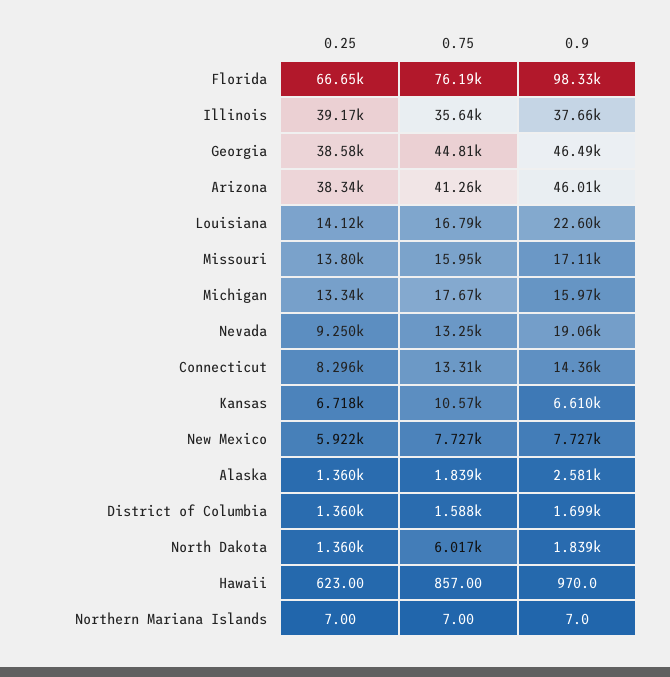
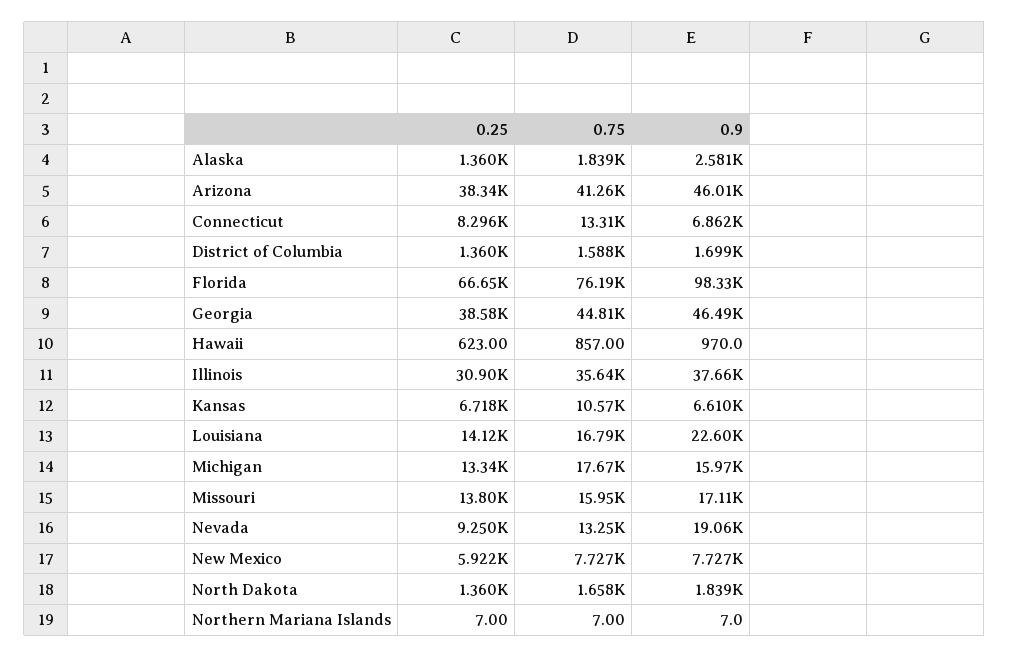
  {
    "0.25": {
      "Florida": 66650,
-     "Illinois": 39170,
+     "Illinois": 30900,
      "Georgia": 38580,
      "Arizona": 38340,
      "Louisiana": 14120,
      "Missouri": 13800,
      "Michigan": 13340,
      "Nevada": 9250,
      "Connecticut": 8296,
      "Kansas": 6718,
      "New Mexico": 5922,
      "Alaska": 1360,
      "District of Columbia": 1360,
      "North Dakota": 1360,
      "Hawaii": 623,
      "Northern Mariana Islands": 7
    },
    "0.75": {
      "Florida": 76190,
      "Illinois": 35640,
      "Georgia": 44810,
      "Arizona": 41260,
      "Louisiana": 16790,
      "Missouri": 15950,
      "Michigan": 17670,
      "Nevada": 13250,
      "Connecticut": 13310,
      "Kansas": 10570,
      "New Mexico": 7727,
      "Alaska": 1839,
      "District of Columbia": 1588,
-     "North Dakota": 6017,
+     "North Dakota": 1658,
      "Hawaii": 857,
      "Northern Mariana Islands": 7
    },
    "0.9": {
      "Florida": 98330,
      "Illinois": 37660,
      "Georgia": 46490,
      "Arizona": 46010,
      "Louisiana": 22600,
      "Missouri": 17110,
      "Michigan": 15970,
      "Nevada": 19060,
-     "Connecticut": 14360,
+     "Connecticut": 6862,
      "Kansas": 6610,
      "New Mexico": 7727,
      "Alaska": 2581,
      "District of Columbia": 1699,
      "North Dakota": 1839,
      "Hawaii": 970,
      "Northern Mariana Islands": 7
    }
  }

